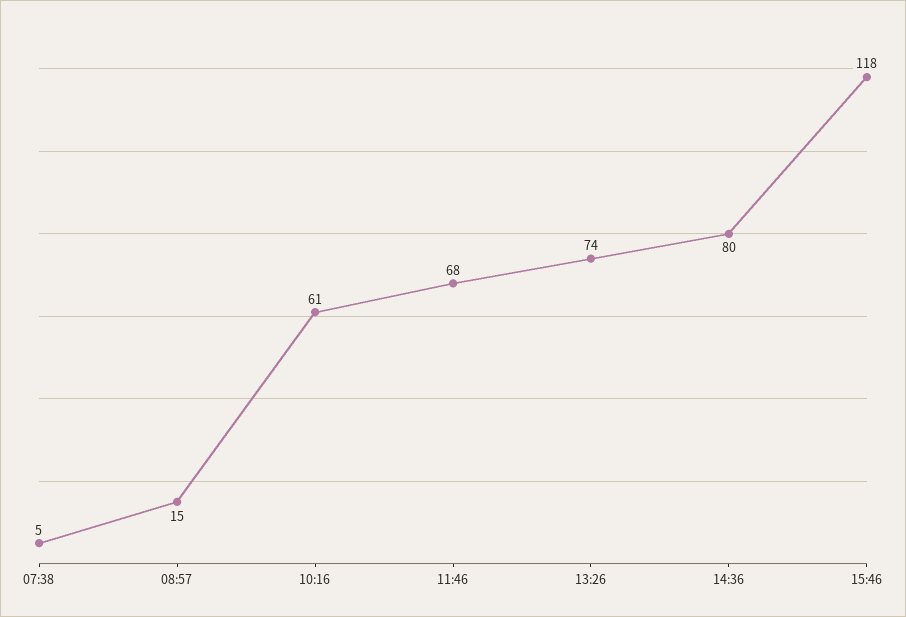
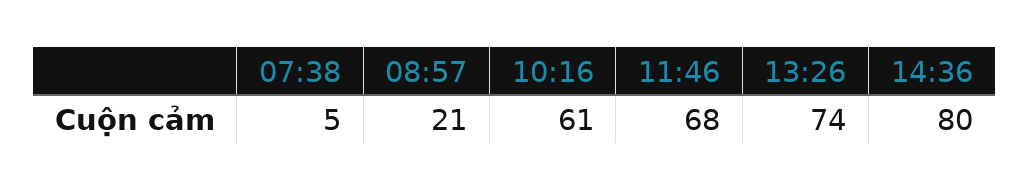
  {
    "07:38": 5,
-   "08:57": 15,
+   "08:57": 21,
    "10:16": 61,
    "11:46": 68,
    "13:26": 74,
-   "14:36": 80,
+   "14:36": 80
-   "15:46": 118
  }

